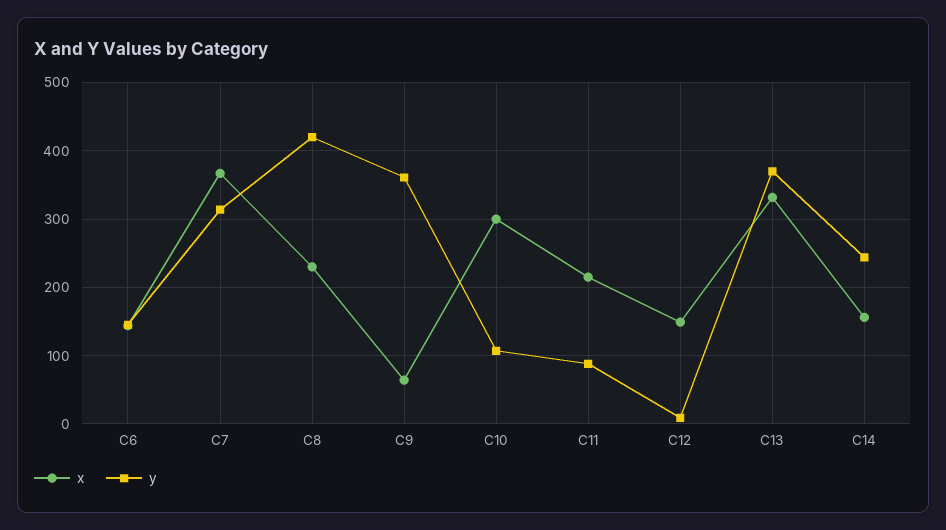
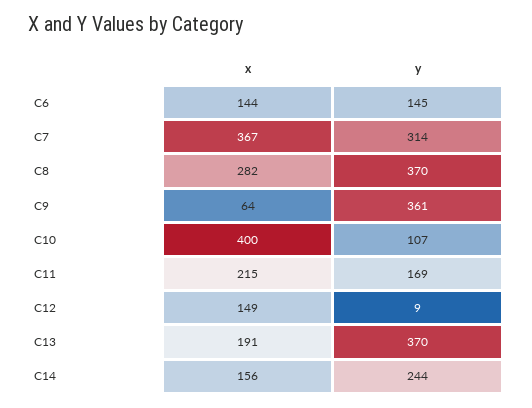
  {
    "x": {
      "C6": 144,
      "C7": 367,
-     "C8": 230,
+     "C8": 282,
      "C9": 64,
-     "C10": 300,
+     "C10": 400,
      "C11": 215,
      "C12": 149,
-     "C13": 330,
+     "C13": 191,
      "C14": 156
    },
    "y": {
      "C6": 145,
      "C7": 314,
-     "C8": 420,
+     "C8": 370,
      "C9": 361,
      "C10": 107,
-     "C11": 90,
+     "C11": 169,
      "C12": 9,
      "C13": 370,
      "C14": 244
    }
  }

